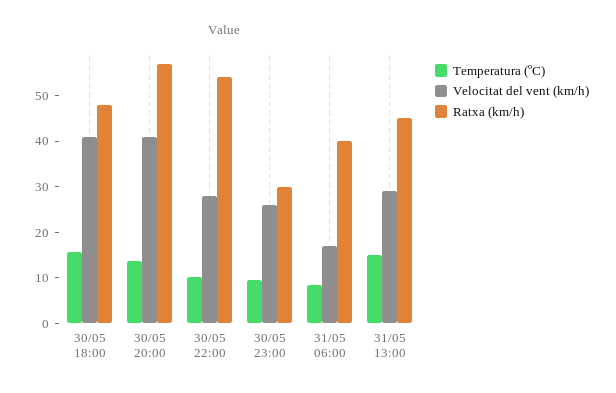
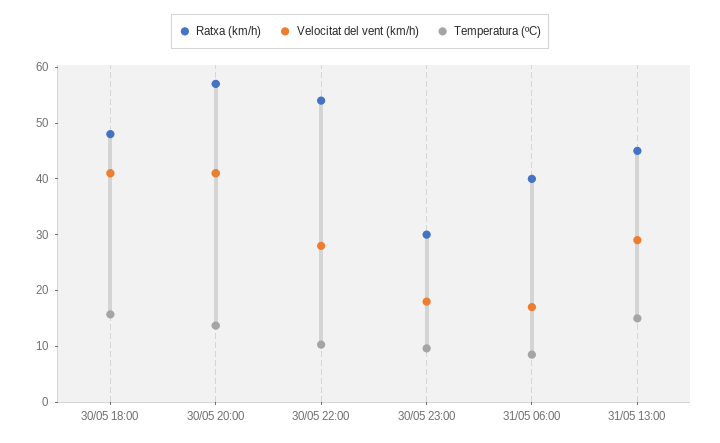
  {
    "Temperatura (ºC)": {
      "30/05 18:00": 16,
      "30/05 20:00": 14,
      "30/05 22:00": 10,
      "30/05 23:00": 10,
      "31/05 06:00": 8,
      "31/05 13:00": 16
    },
    "Velocitat del vent (km/h)": {
      "30/05 18:00": 42,
      "30/05 20:00": 42,
      "30/05 22:00": 28,
-     "30/05 23:00": 26,
+     "30/05 23:00": 18,
      "31/05 06:00": 18,
      "31/05 13:00": 30
    },
    "Ratxa (km/h)": {
      "30/05 18:00": 48,
      "30/05 20:00": 58,
      "30/05 22:00": 54,
      "30/05 23:00": 30,
      "31/05 06:00": 40,
      "31/05 13:00": 46
    }
  }

